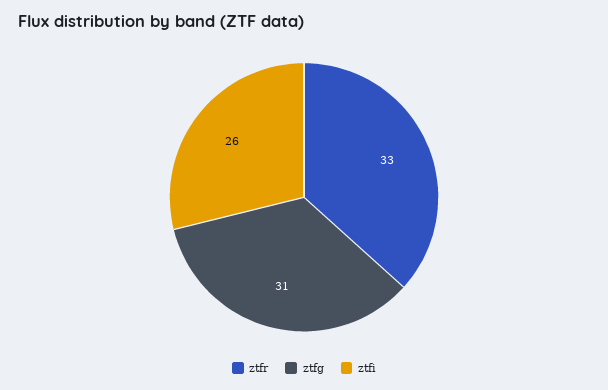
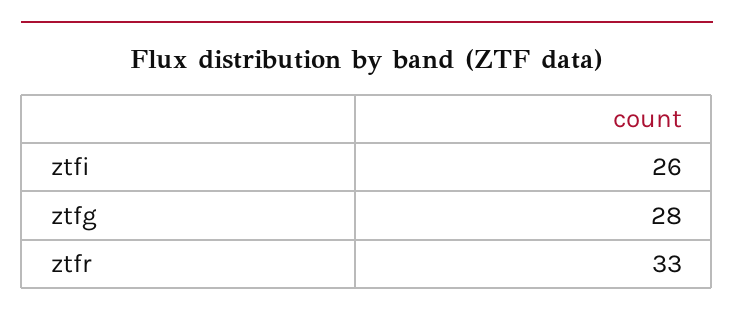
  {
    "ztfr": 33,
-   "ztfg": 31,
+   "ztfg": 28,
    "ztfi": 26
  }

